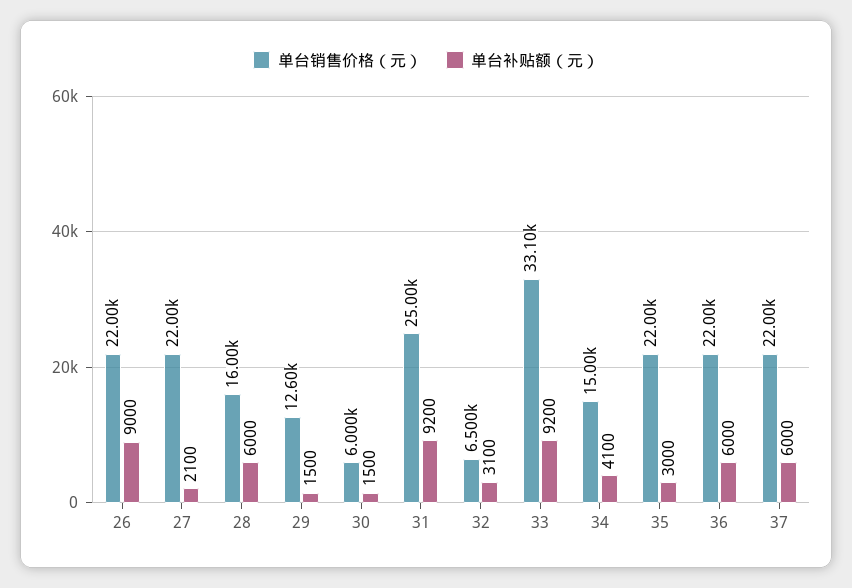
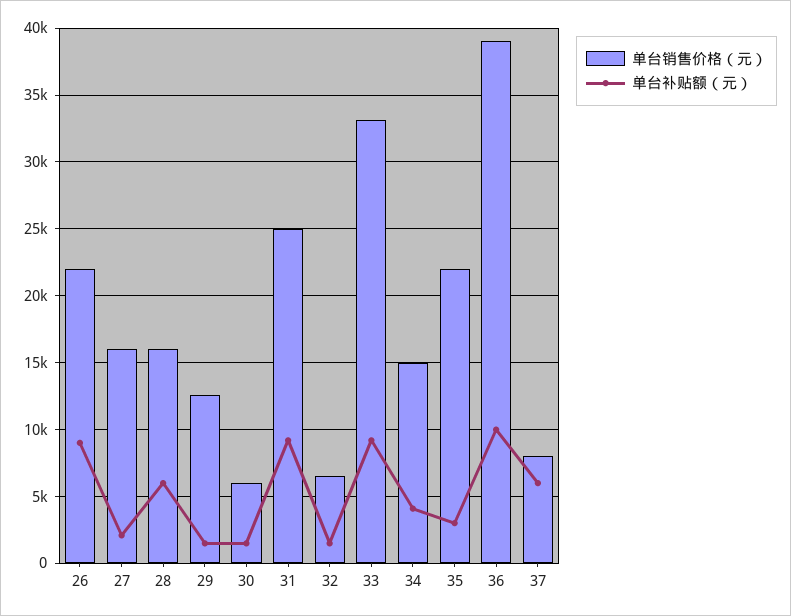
  {
    "单台销售价格（元）": {
      "26": 22000,
-     "27": 22000,
+     "27": 16000,
      "28": 16000,
      "29": 12600,
      "30": 6000,
      "31": 25000,
      "32": 6500,
      "33": 33100,
      "34": 15000,
      "35": 22000,
-     "36": 22000,
+     "36": 39000,
-     "37": 22000
+     "37": 8000
    },
    "单台补贴额（元）": {
      "26": 9000,
      "27": 2100,
      "28": 6000,
      "29": 1500,
      "30": 1500,
      "31": 9200,
-     "32": 3100,
+     "32": 1500,
      "33": 9200,
      "34": 4100,
      "35": 3000,
-     "36": 6000,
+     "36": 10000,
      "37": 6000
    }
  }

